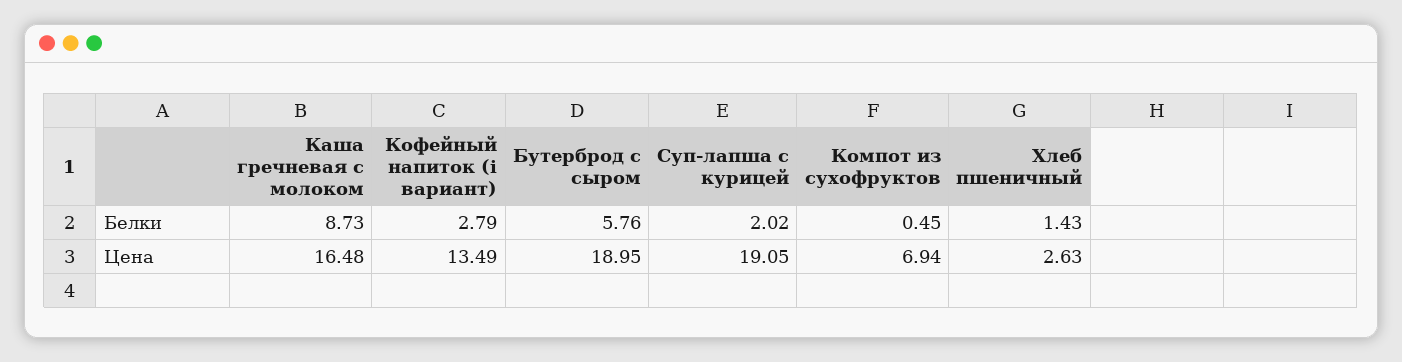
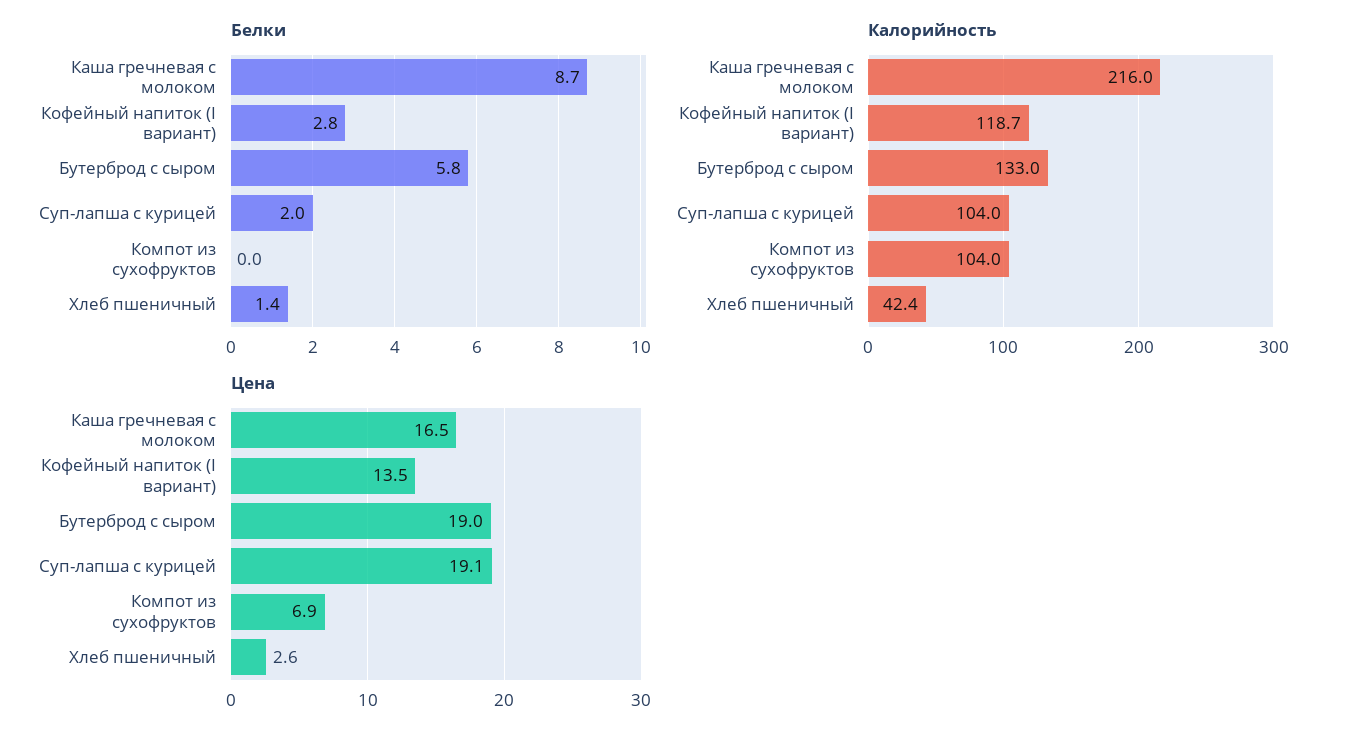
  {
    "Белки": {
      "Каша гречневая с молоком": 8.73,
      "Кофейный напиток (i вариант)": 2.79,
      "Бутерброд с сыром": 5.76,
      "Суп-лапша с курицей": 2.02,
-     "Компот из сухофруктов": 0.45,
+     "Компот из сухофруктов": 0,
      "Хлеб пшеничный": 1.43
    },
    "Цена": {
      "Каша гречневая с молоком": 16.48,
      "Кофейный напиток (i вариант)": 13.49,
      "Бутерброд с сыром": 18.95,
      "Суп-лапша с курицей": 19.05,
      "Компот из сухофруктов": 6.94,
      "Хлеб пшеничный": 2.63
-   }
+   },
+   "Калорийность": {
+     "Каша гречневая с молоком": 216,
+     "Кофейный напиток (i вариант)": 118.7,
+     "Бутерброд с сыром": 133,
+     "Суп-лапша с курицей": 104,
+     "Компот из сухофруктов": 104,
+     "Хлеб пшеничный": 42.4
+   }
  }

